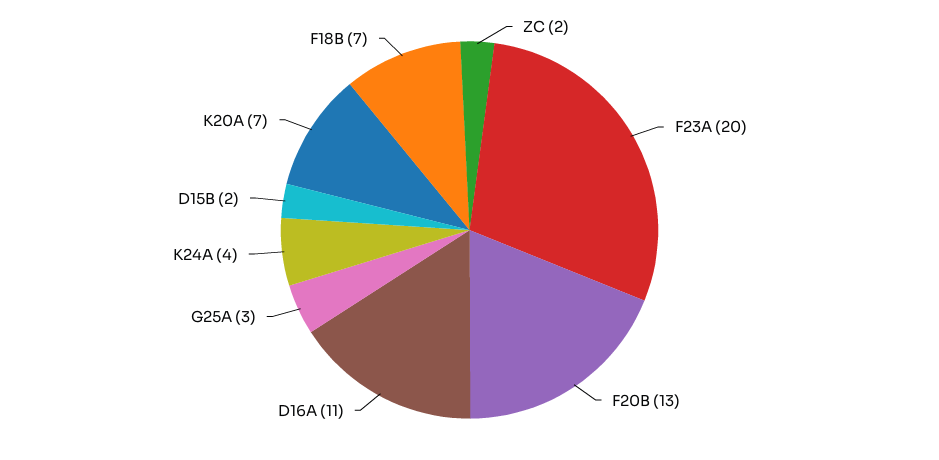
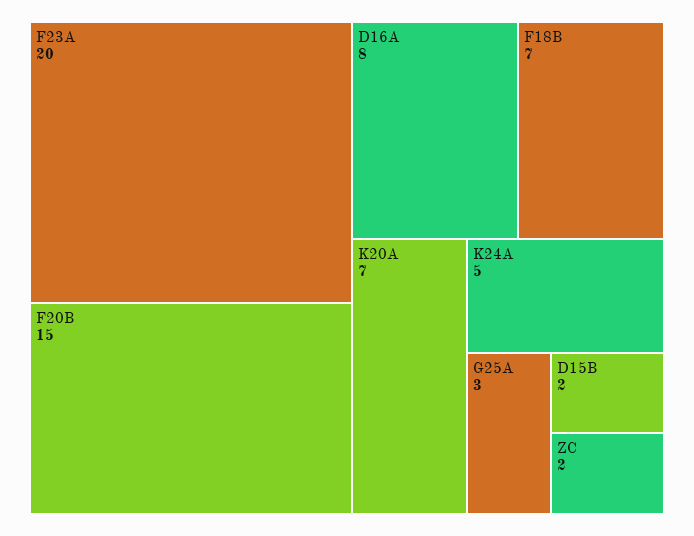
  {
    "ZC": 2,
    "F23A": 20,
-   "F20B": 13,
+   "F20B": 15,
-   "D16A": 11,
+   "D16A": 8,
    "G25A": 3,
-   "K24A": 4,
+   "K24A": 5,
    "D15B": 2,
    "K20A": 7,
    "F18B": 7
  }

